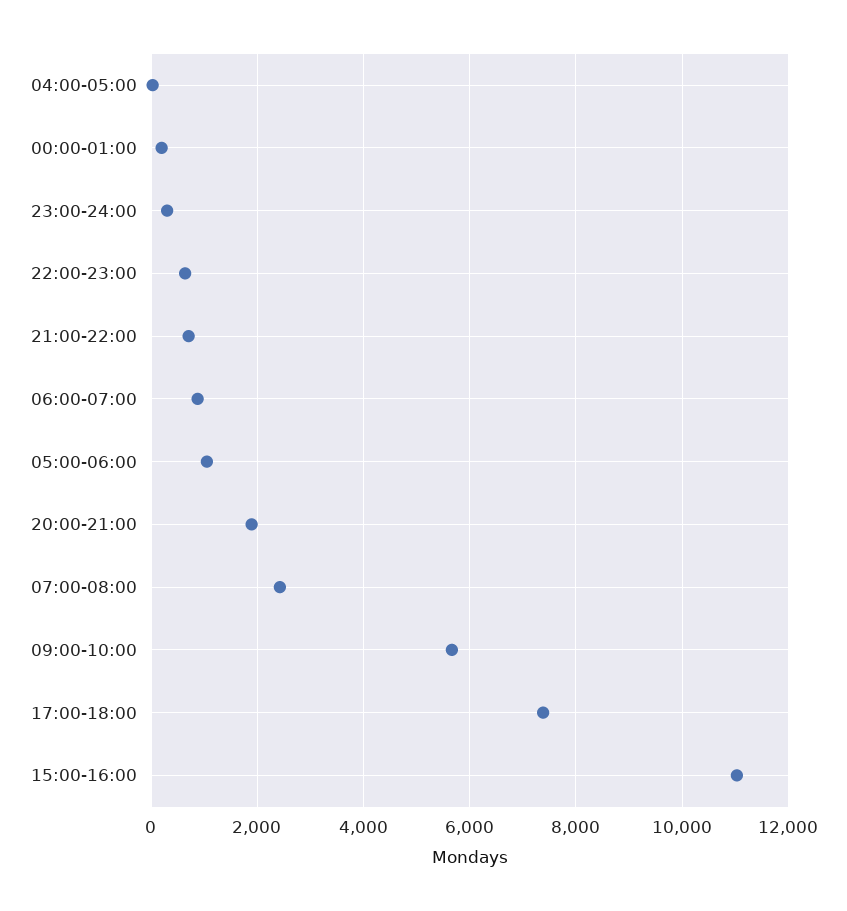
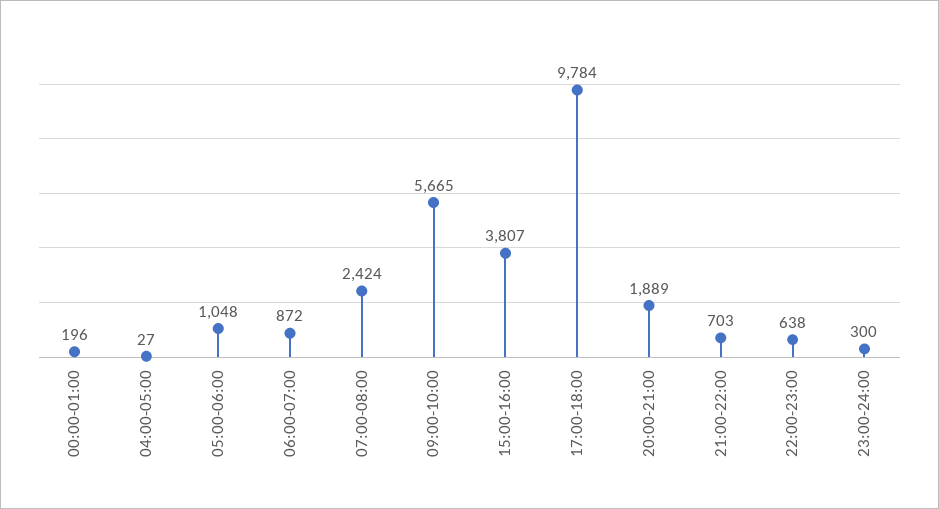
  {
    "04:00-05:00": 27,
    "00:00-01:00": 196,
    "23:00-24:00": 300,
    "22:00-23:00": 638,
    "21:00-22:00": 703,
    "06:00-07:00": 872,
    "05:00-06:00": 1048,
    "20:00-21:00": 1889,
    "07:00-08:00": 2424,
    "09:00-10:00": 5665,
-   "17:00-18:00": 7400,
+   "17:00-18:00": 9784,
-   "15:00-16:00": 11000
+   "15:00-16:00": 3807
  }

